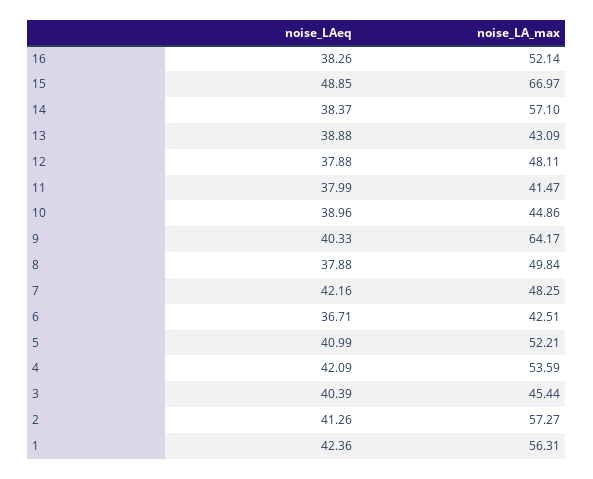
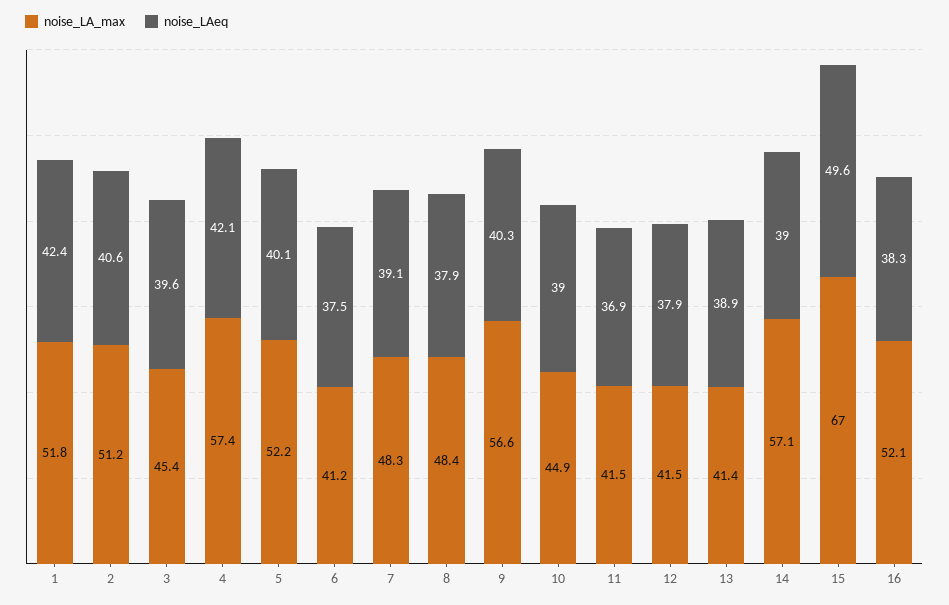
  {
    "noise_LAeq": {
      "16": 38.26,
-     "15": 48.85,
+     "15": 49.6,
-     "14": 38.37,
+     "14": 39,
      "13": 38.88,
      "12": 37.88,
-     "11": 37.99,
+     "11": 36.9,
      "10": 38.96,
      "9": 40.33,
      "8": 37.88,
-     "7": 42.16,
+     "7": 39.1,
-     "6": 36.71,
+     "6": 37.5,
-     "5": 40.99,
+     "5": 40.1,
      "4": 42.09,
-     "3": 40.39,
+     "3": 39.6,
-     "2": 41.26,
+     "2": 40.6,
      "1": 42.36
    },
    "noise_LA_max": {
      "16": 52.14,
      "15": 66.97,
      "14": 57.1,
-     "13": 43.09,
+     "13": 41.4,
-     "12": 48.11,
+     "12": 41.5,
      "11": 41.47,
      "10": 44.86,
-     "9": 64.17,
+     "9": 56.6,
-     "8": 49.84,
+     "8": 48.4,
      "7": 48.25,
-     "6": 42.51,
+     "6": 41.2,
      "5": 52.21,
-     "4": 53.59,
+     "4": 57.4,
      "3": 45.44,
-     "2": 57.27,
+     "2": 51.2,
-     "1": 56.31
+     "1": 51.8
    }
  }

